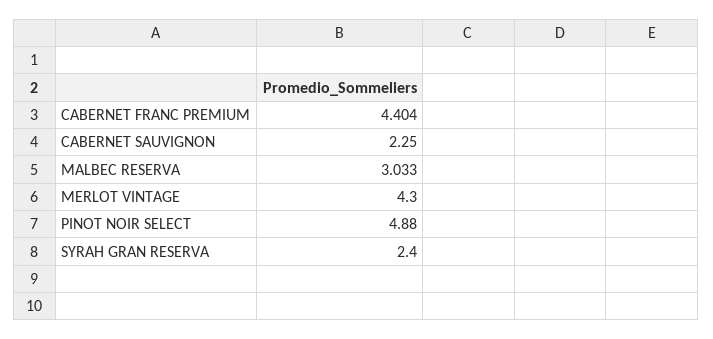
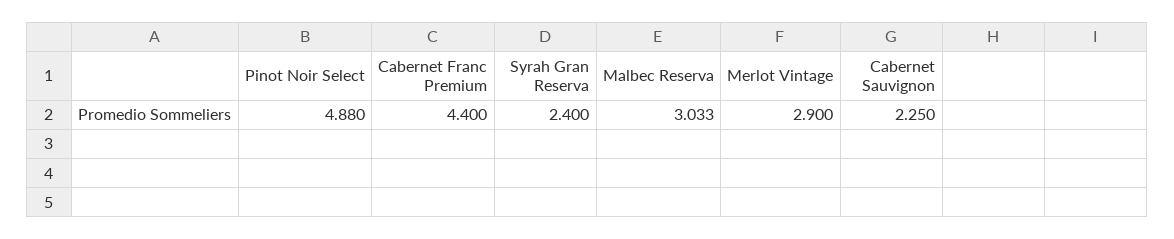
  {
-   "CABERNET FRANC PREMIUM": 4.404,
+   "CABERNET FRANC PREMIUM": 4.4,
    "CABERNET SAUVIGNON": 2.25,
    "MALBEC RESERVA": 3.033,
-   "MERLOT VINTAGE": 4.3,
+   "MERLOT VINTAGE": 2.9,
    "PINOT NOIR SELECT": 4.88,
    "SYRAH GRAN RESERVA": 2.4
  }

